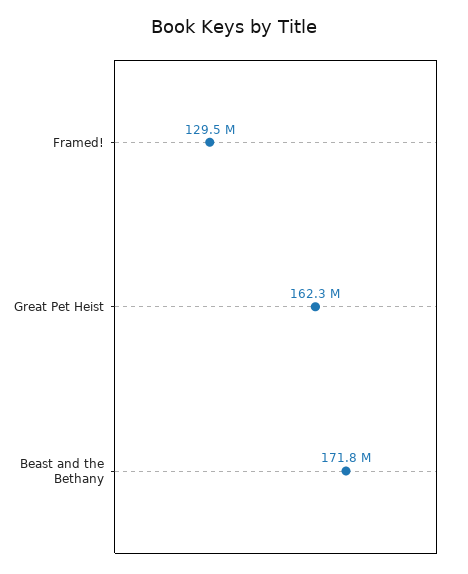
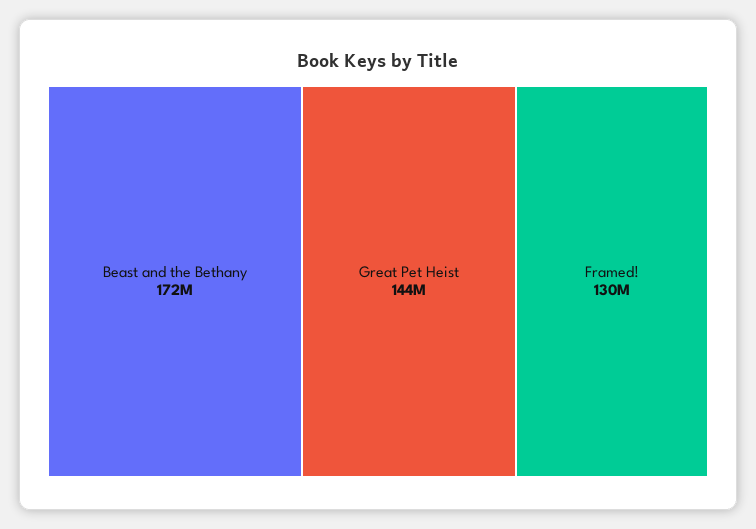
  {
    "Framed!": 129500000,
-   "Great Pet Heist": 162300000,
+   "Great Pet Heist": 144000000,
    "Beast and the Bethany": 171800000
  }

